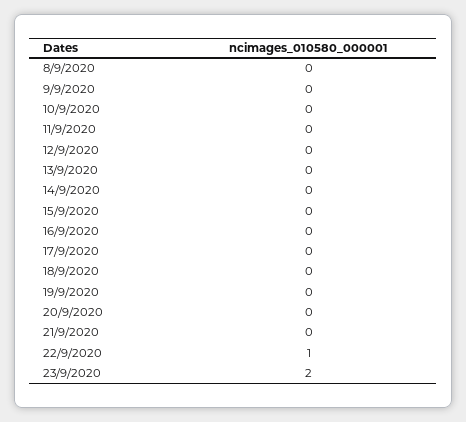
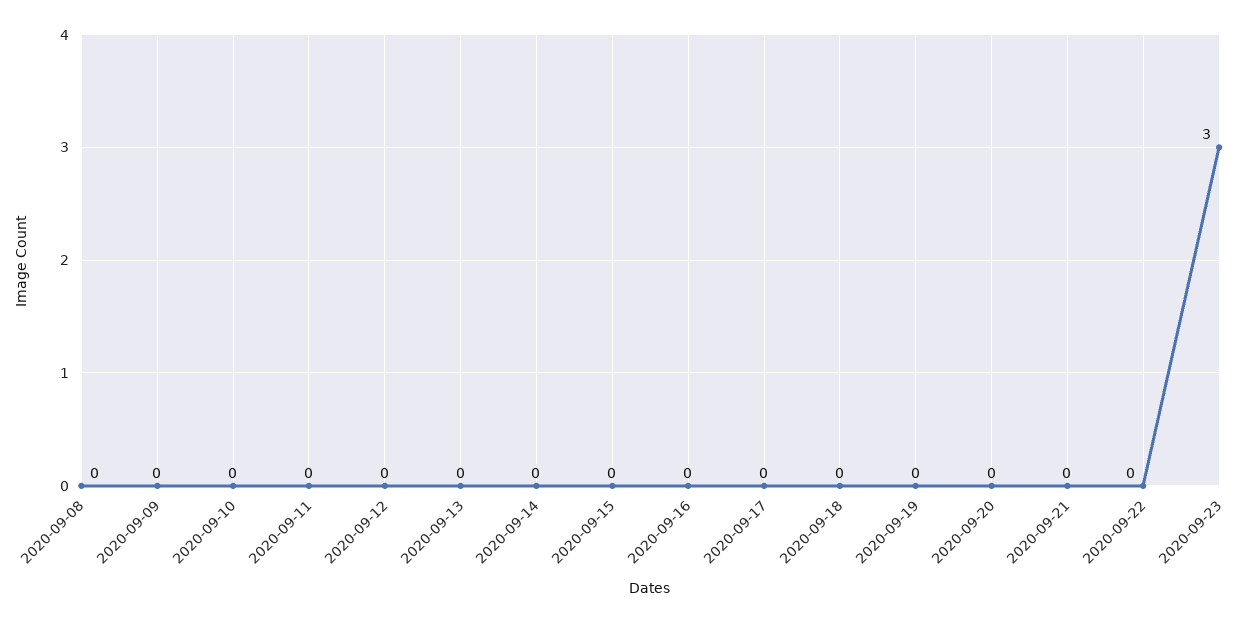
  {
    "8/9/2020": 0,
    "9/9/2020": 0,
    "10/9/2020": 0,
    "11/9/2020": 0,
    "12/9/2020": 0,
    "13/9/2020": 0,
    "14/9/2020": 0,
    "15/9/2020": 0,
    "16/9/2020": 0,
    "17/9/2020": 0,
    "18/9/2020": 0,
    "19/9/2020": 0,
    "20/9/2020": 0,
    "21/9/2020": 0,
-   "22/9/2020": 1,
+   "22/9/2020": 0,
-   "23/9/2020": 2
+   "23/9/2020": 3
  }

